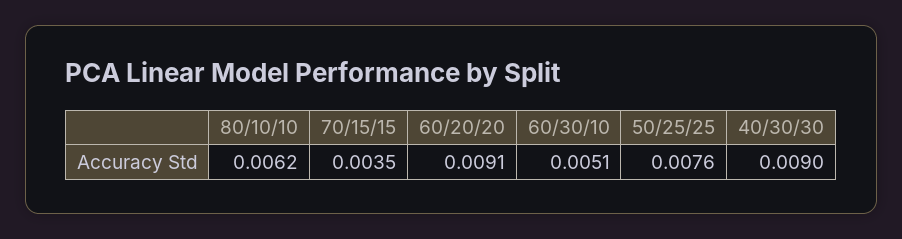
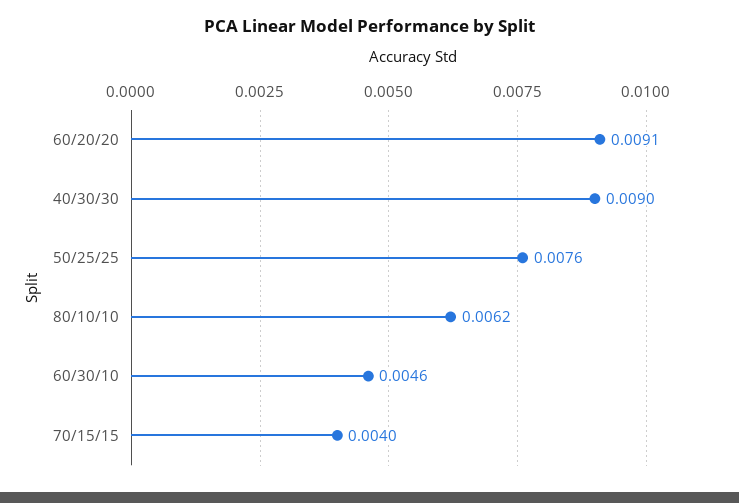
  {
    "80/10/10": 0.0062,
-   "70/15/15": 0.0035,
+   "70/15/15": 0.004,
    "60/20/20": 0.0091,
-   "60/30/10": 0.0051,
+   "60/30/10": 0.0046,
    "50/25/25": 0.0076,
    "40/30/30": 0.009
  }

